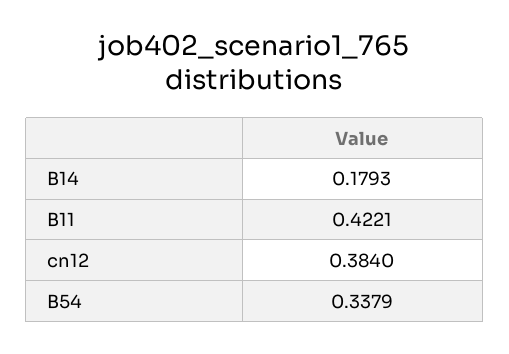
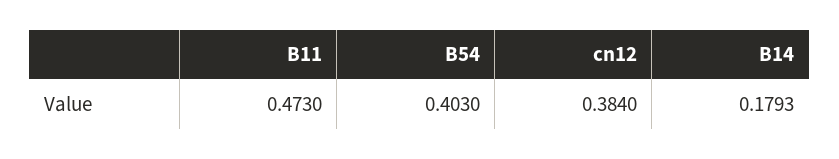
  {
    "B14": 0.1793,
-   "B11": 0.4221,
+   "B11": 0.473,
    "cn12": 0.384,
-   "B54": 0.3379
+   "B54": 0.403
  }

